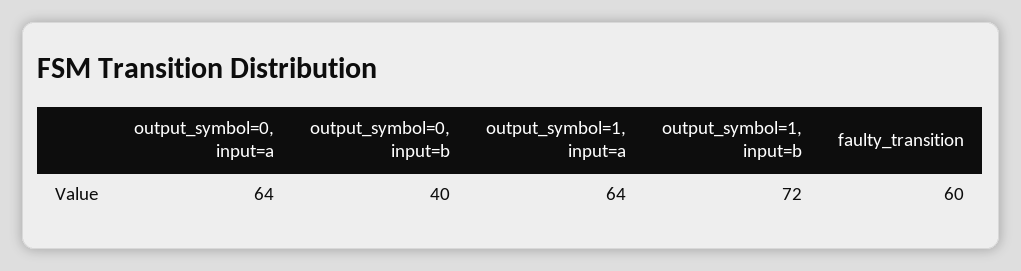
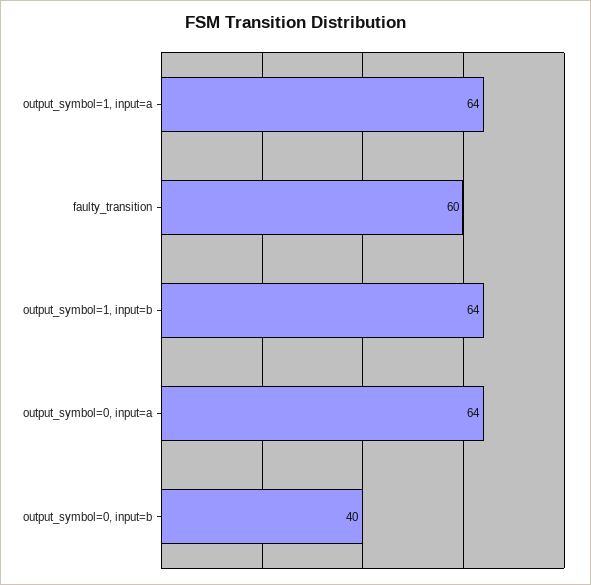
  {
    "output_symbol=0, input=a": 64,
    "output_symbol=0, input=b": 40,
    "output_symbol=1, input=a": 64,
-   "output_symbol=1, input=b": 72,
+   "output_symbol=1, input=b": 64,
    "faulty_transition": 60
  }

